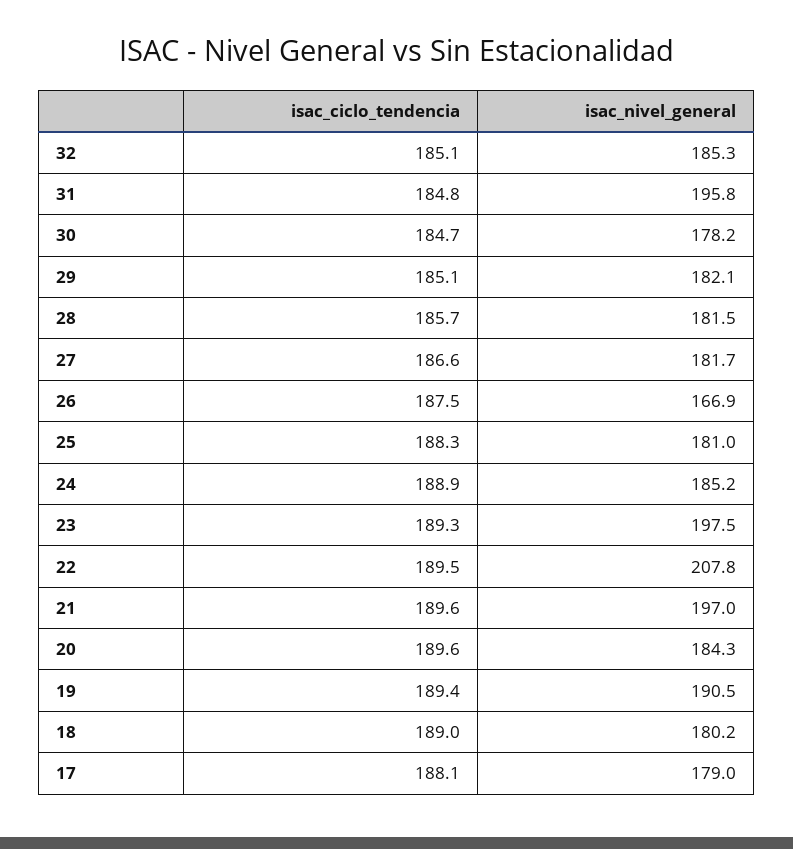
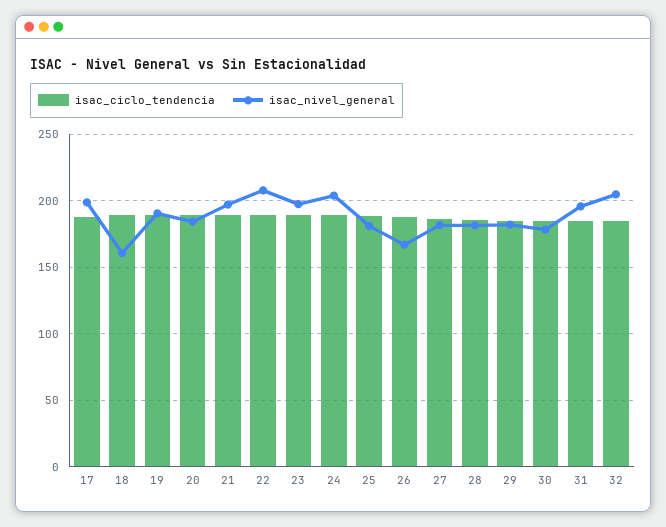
  {
    "isac_ciclo_tendencia": {
      "32": 185.1,
      "31": 184.8,
      "30": 184.7,
      "29": 185.1,
      "28": 185.7,
      "27": 186.6,
      "26": 187.5,
      "25": 188.3,
      "24": 188.9,
      "23": 189.3,
      "22": 189.5,
      "21": 189.6,
      "20": 189.6,
      "19": 189.4,
      "18": 189,
      "17": 188.1
    },
    "isac_nivel_general": {
-     "32": 185.3,
+     "32": 205,
      "31": 195.8,
      "30": 178.2,
      "29": 182.1,
      "28": 181.5,
      "27": 181.7,
      "26": 166.9,
      "25": 181,
-     "24": 185.2,
+     "24": 205,
      "23": 197.5,
      "22": 207.8,
      "21": 197,
      "20": 184.3,
      "19": 190.5,
-     "18": 180.2,
+     "18": 160,
-     "17": 179
+     "17": 200
    }
  }

